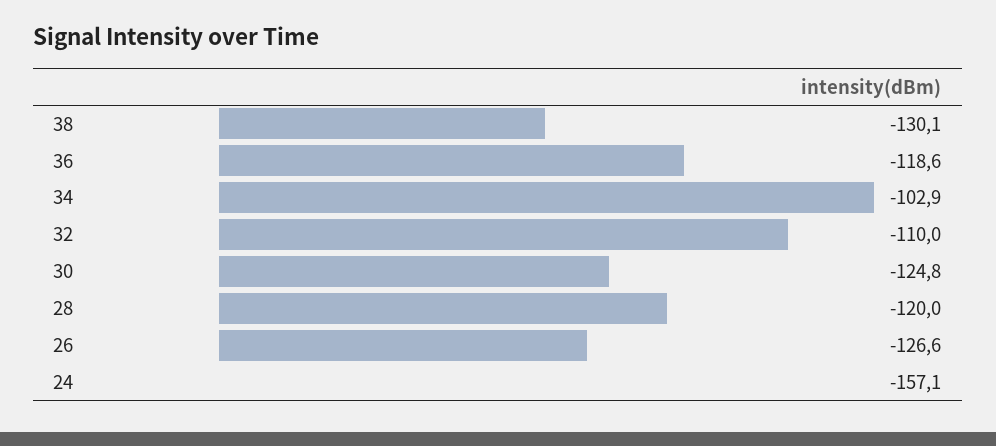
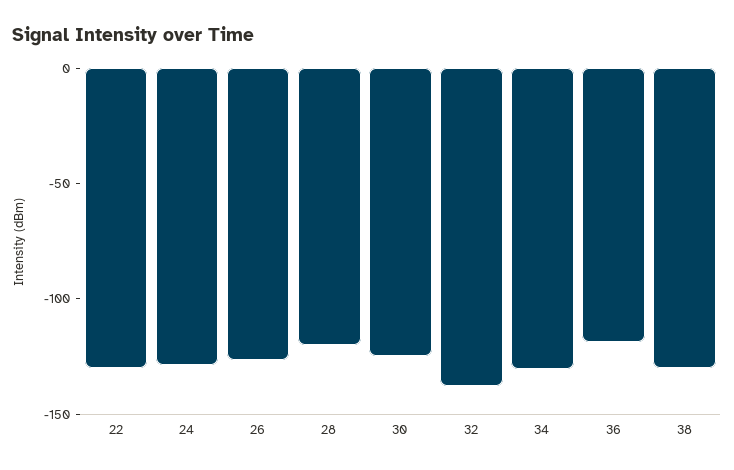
  {
    "38": -130.1,
    "36": -118.6,
-   "34": -102.9,
+   "34": -130,
-   "32": -110,
+   "32": -140,
    "30": -124.8,
    "28": -120,
    "26": -126.6,
-   "24": -157.1
+   "24": -130,
+   "22": -130
  }

